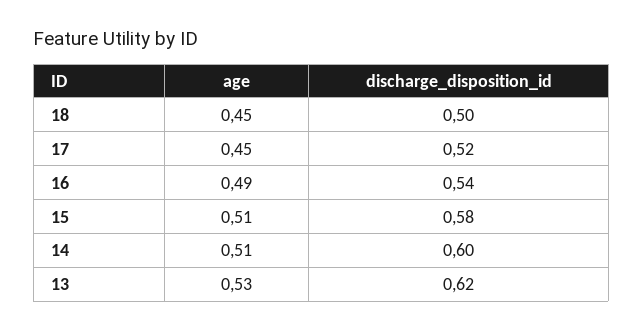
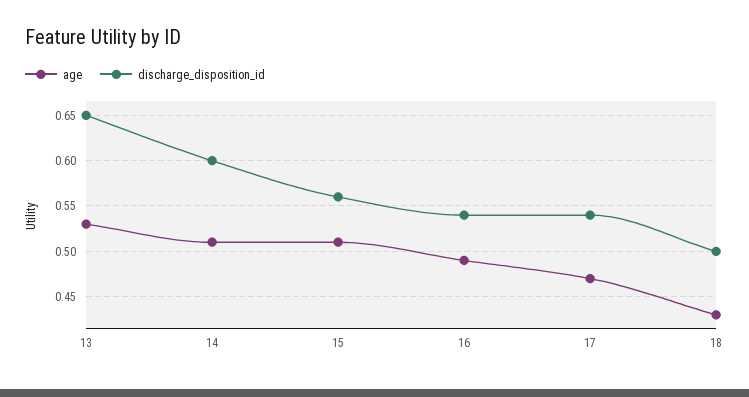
  {
    "age": {
-     "18": 0.45,
+     "18": 0.43,
-     "17": 0.45,
+     "17": 0.47,
      "16": 0.49,
      "15": 0.51,
      "14": 0.51,
      "13": 0.53
    },
    "discharge_disposition_id": {
      "18": 0.5,
-     "17": 0.52,
+     "17": 0.54,
      "16": 0.54,
-     "15": 0.58,
+     "15": 0.56,
      "14": 0.6,
-     "13": 0.62
+     "13": 0.65
    }
  }

